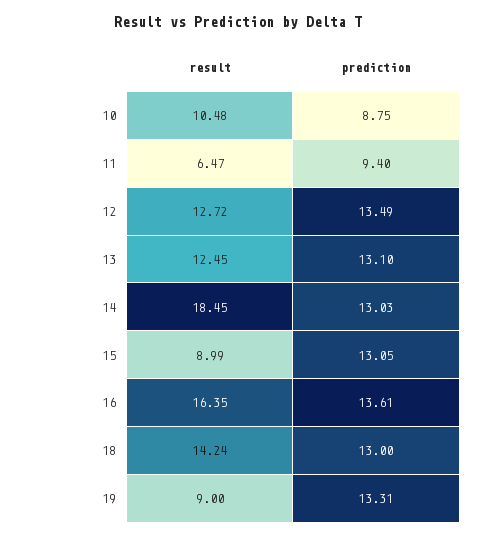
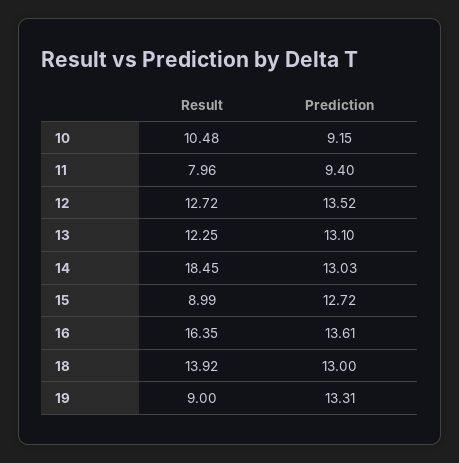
  {
    "result": {
      "10": 10.48,
-     "11": 6.47,
+     "11": 7.96,
      "12": 12.72,
-     "13": 12.45,
+     "13": 12.25,
      "14": 18.45,
      "15": 8.99,
      "16": 16.35,
-     "18": 14.24,
+     "18": 13.92,
      "19": 9
    },
    "prediction": {
-     "10": 8.75,
+     "10": 9.15,
      "11": 9.4,
-     "12": 13.49,
+     "12": 13.52,
      "13": 13.1,
      "14": 13.03,
-     "15": 13.05,
+     "15": 12.72,
      "16": 13.61,
      "18": 13,
      "19": 13.31
    }
  }

